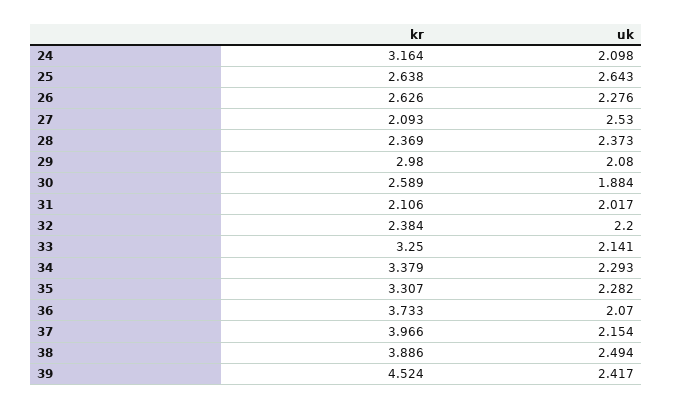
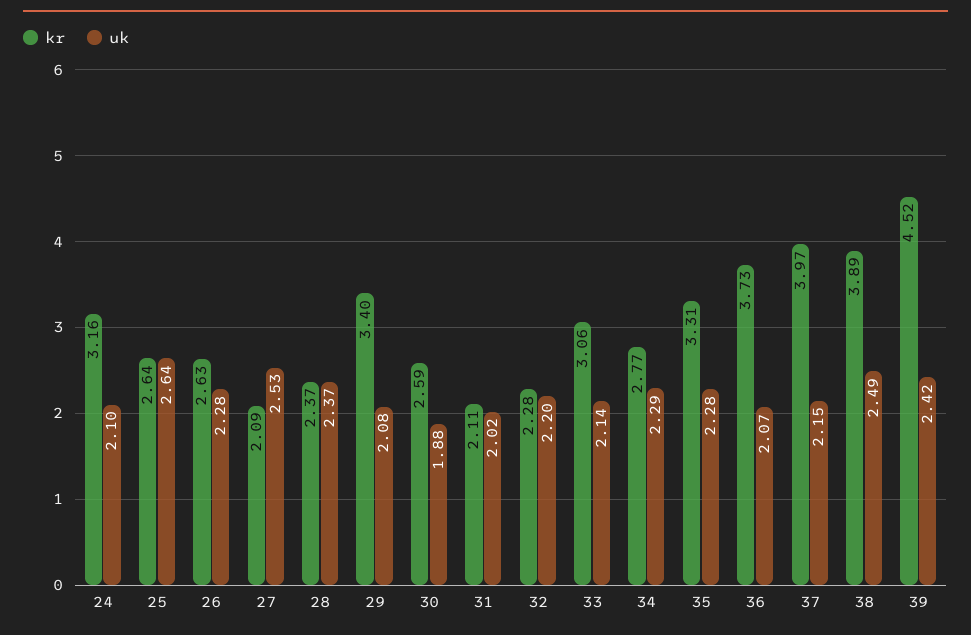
  {
    "kr": {
      "24": 3.164,
      "25": 2.638,
      "26": 2.626,
      "27": 2.093,
      "28": 2.369,
-     "29": 2.98,
+     "29": 3.4,
      "30": 2.589,
      "31": 2.106,
-     "32": 2.384,
+     "32": 2.28,
-     "33": 3.25,
+     "33": 3.06,
-     "34": 3.379,
+     "34": 2.77,
      "35": 3.307,
      "36": 3.733,
      "37": 3.966,
      "38": 3.886,
      "39": 4.524
    },
    "uk": {
      "24": 2.098,
      "25": 2.643,
      "26": 2.276,
      "27": 2.53,
      "28": 2.373,
      "29": 2.08,
      "30": 1.884,
      "31": 2.017,
      "32": 2.2,
      "33": 2.141,
      "34": 2.293,
      "35": 2.282,
      "36": 2.07,
      "37": 2.154,
      "38": 2.494,
      "39": 2.417
    }
  }

